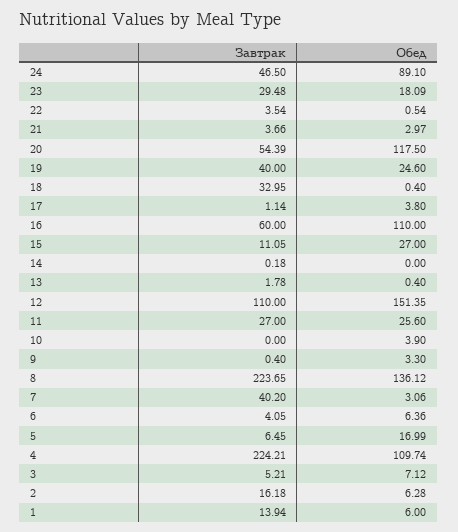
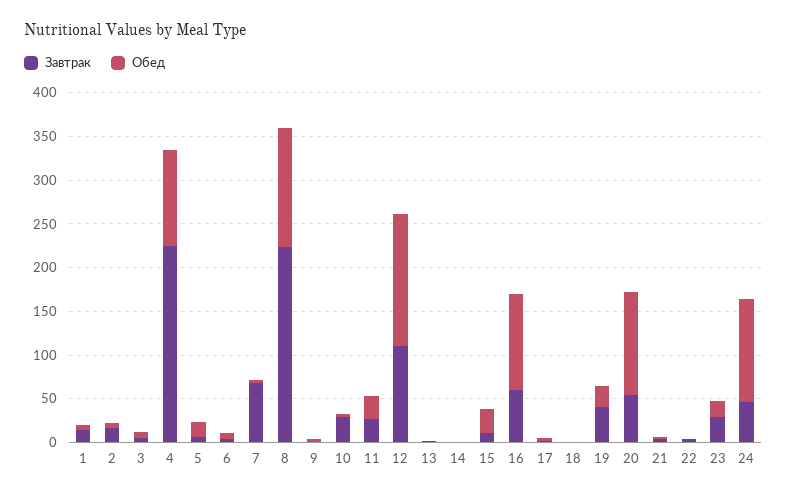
  {
    "Завтрак": {
      "24": 46.5,
      "23": 29.48,
      "22": 3.54,
      "21": 3.66,
      "20": 54.39,
      "19": 40,
-     "18": 32.95,
+     "18": 0,
      "17": 1.14,
      "16": 60,
      "15": 11.05,
      "14": 0.18,
      "13": 1.78,
      "12": 110,
      "11": 27,
-     "10": 0,
+     "10": 30,
      "9": 0.4,
      "8": 223.65,
-     "7": 40.2,
+     "7": 70,
      "6": 4.05,
      "5": 6.45,
      "4": 224.21,
      "3": 5.21,
      "2": 16.18,
      "1": 13.94
    },
    "Обед": {
-     "24": 89.1,
+     "24": 120,
      "23": 18.09,
      "22": 0.54,
      "21": 2.97,
      "20": 117.5,
      "19": 24.6,
      "18": 0.4,
      "17": 3.8,
      "16": 110,
      "15": 27,
      "14": 0,
      "13": 0.4,
      "12": 151.35,
      "11": 25.6,
      "10": 3.9,
      "9": 3.3,
      "8": 136.12,
      "7": 3.06,
      "6": 6.36,
      "5": 16.99,
      "4": 109.74,
      "3": 7.12,
      "2": 6.28,
      "1": 6
    }
  }

